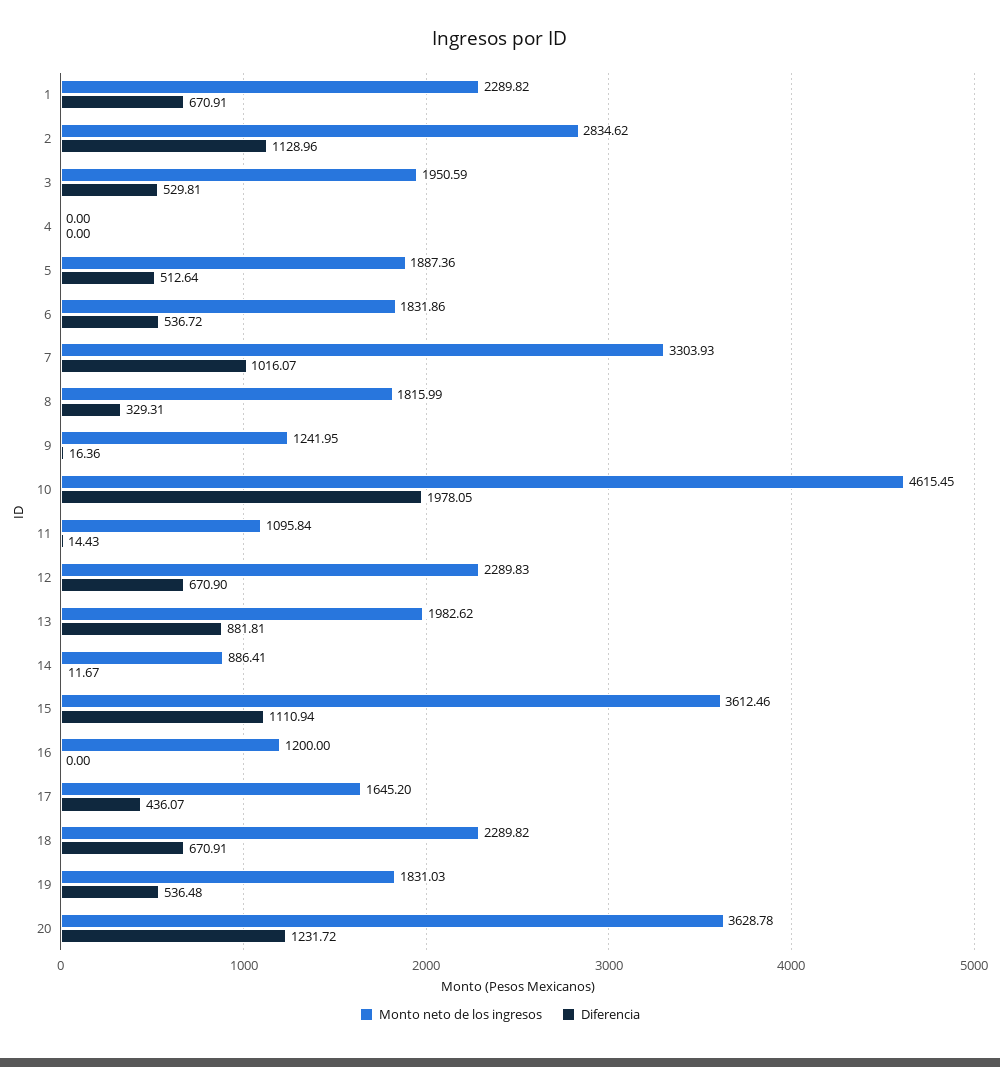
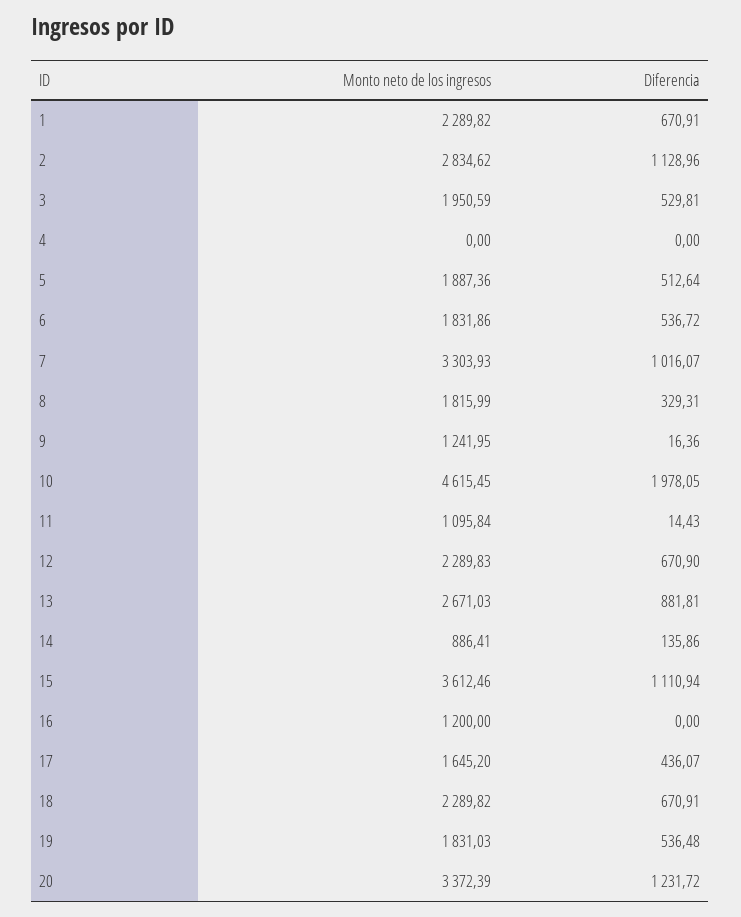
  {
    "Monto neto de los ingresos": {
      "1": 2289.82,
      "2": 2834.62,
      "3": 1950.59,
      "4": 0,
      "5": 1887.36,
      "6": 1831.86,
      "7": 3303.93,
      "8": 1815.99,
      "9": 1241.95,
      "10": 4615.45,
      "11": 1095.84,
      "12": 2289.83,
-     "13": 1982.62,
+     "13": 2671.03,
      "14": 886.41,
      "15": 3612.46,
      "16": 1200,
      "17": 1645.2,
      "18": 2289.82,
      "19": 1831.03,
-     "20": 3628.78
+     "20": 3372.39
    },
    "Diferencia": {
      "1": 670.91,
      "2": 1128.96,
      "3": 529.81,
      "4": 0,
      "5": 512.64,
      "6": 536.72,
      "7": 1016.07,
      "8": 329.31,
      "9": 16.36,
      "10": 1978.05,
      "11": 14.43,
      "12": 670.9,
      "13": 881.81,
-     "14": 11.67,
+     "14": 135.86,
      "15": 1110.94,
      "16": 0,
      "17": 436.07,
      "18": 670.91,
      "19": 536.48,
      "20": 1231.72
    }
  }

